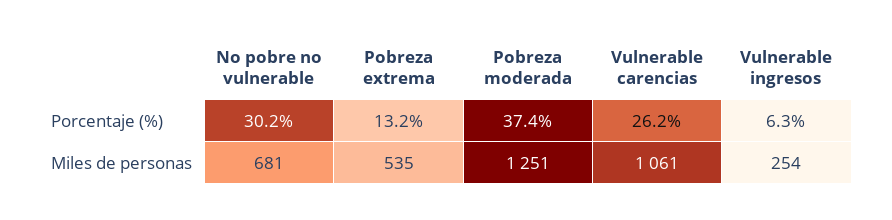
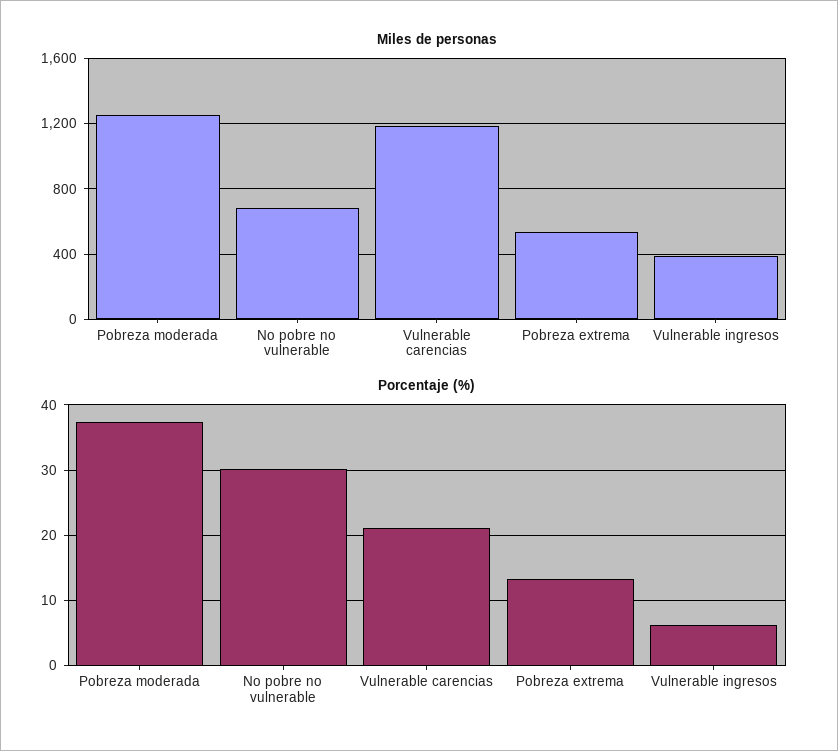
  {
    "Porcentaje (%)": {
      "No pobre no vulnerable": 30.2,
      "Pobreza extrema": 13.2,
      "Pobreza moderada": 37.4,
-     "Vulnerable carencias": 26.2,
+     "Vulnerable carencias": 21,
      "Vulnerable ingresos": 6.3
    },
    "Miles de personas": {
      "No pobre no vulnerable": 681,
      "Pobreza extrema": 535,
      "Pobreza moderada": 1251,
-     "Vulnerable carencias": 1061,
+     "Vulnerable carencias": 1200,
-     "Vulnerable ingresos": 254
+     "Vulnerable ingresos": 400
    }
  }

